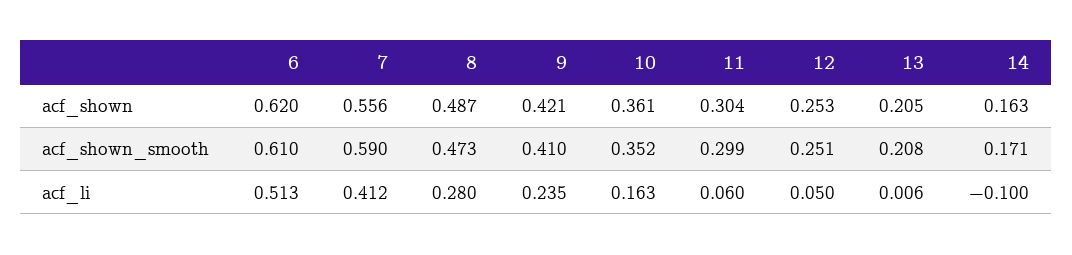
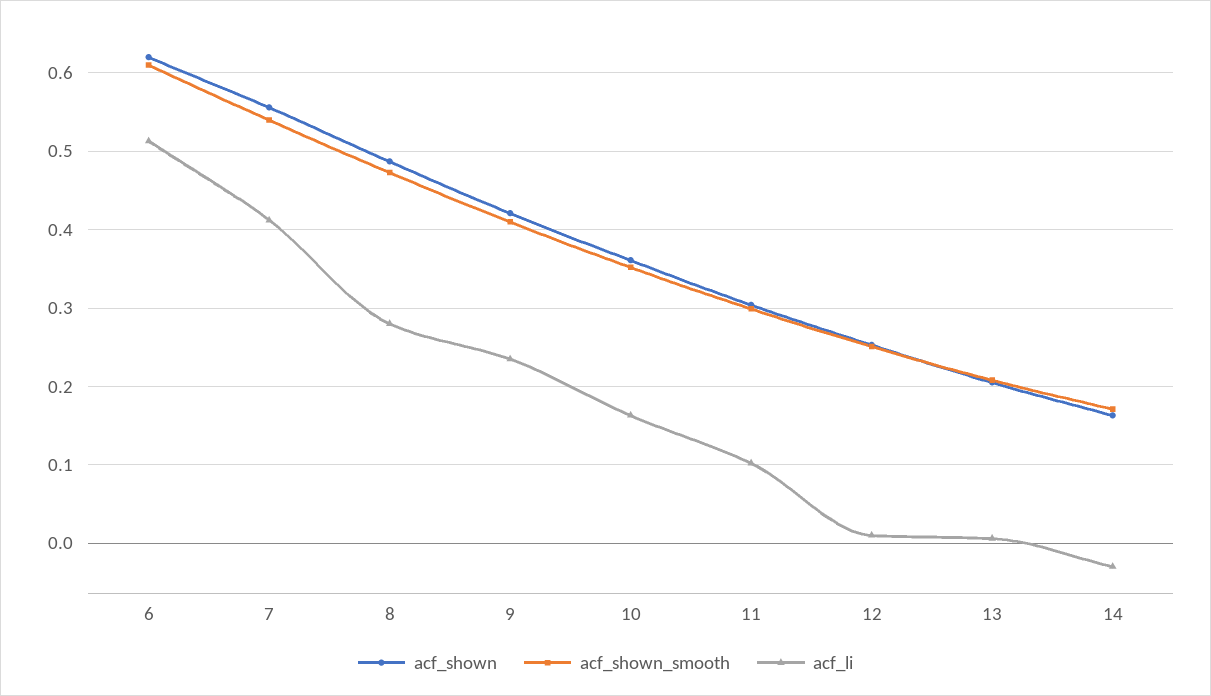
  {
    "acf_shown": {
      "6": 0.62,
      "7": 0.556,
      "8": 0.487,
      "9": 0.421,
      "10": 0.361,
      "11": 0.304,
      "12": 0.253,
      "13": 0.205,
      "14": 0.163
    },
    "acf_shown_smooth": {
      "6": 0.61,
-     "7": 0.59,
+     "7": 0.54,
      "8": 0.473,
      "9": 0.41,
      "10": 0.352,
      "11": 0.299,
      "12": 0.251,
      "13": 0.208,
      "14": 0.171
    },
    "acf_li": {
      "6": 0.513,
      "7": 0.412,
      "8": 0.28,
      "9": 0.235,
      "10": 0.163,
-     "11": 0.06,
+     "11": 0.1,
-     "12": 0.05,
+     "12": 0.01,
      "13": 0.006,
-     "14": -0.1
+     "14": -0.03
    }
  }

